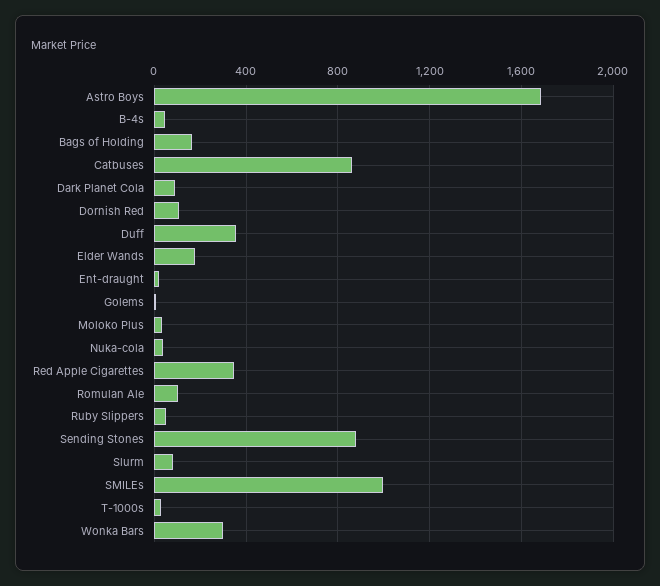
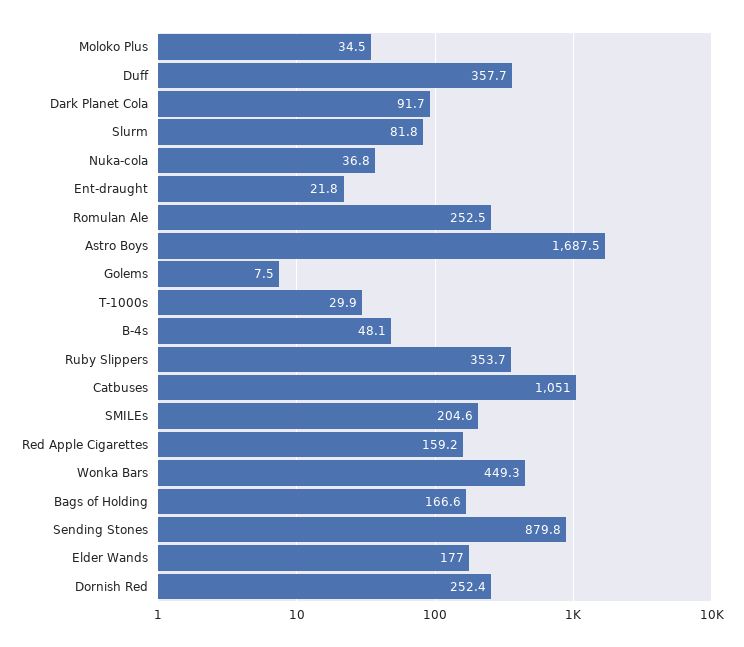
  {
    "Astro Boys": 1687.5,
    "B-4s": 48.1,
    "Bags of Holding": 166.6,
-   "Catbuses": 850,
+   "Catbuses": 1051,
    "Dark Planet Cola": 91.7,
-   "Dornish Red": 100,
+   "Dornish Red": 252.4,
    "Duff": 357.7,
    "Elder Wands": 177,
    "Ent-draught": 21.8,
    "Golems": 7.5,
    "Moloko Plus": 34.5,
    "Nuka-cola": 36.8,
-   "Red Apple Cigarettes": 350,
+   "Red Apple Cigarettes": 159.2,
-   "Romulan Ale": 100,
+   "Romulan Ale": 252.5,
-   "Ruby Slippers": 50,
+   "Ruby Slippers": 353.7,
    "Sending Stones": 879.8,
    "Slurm": 81.8,
-   "SMILEs": 1000,
+   "SMILEs": 204.6,
    "T-1000s": 29.9,
-   "Wonka Bars": 300
+   "Wonka Bars": 449.3
  }

